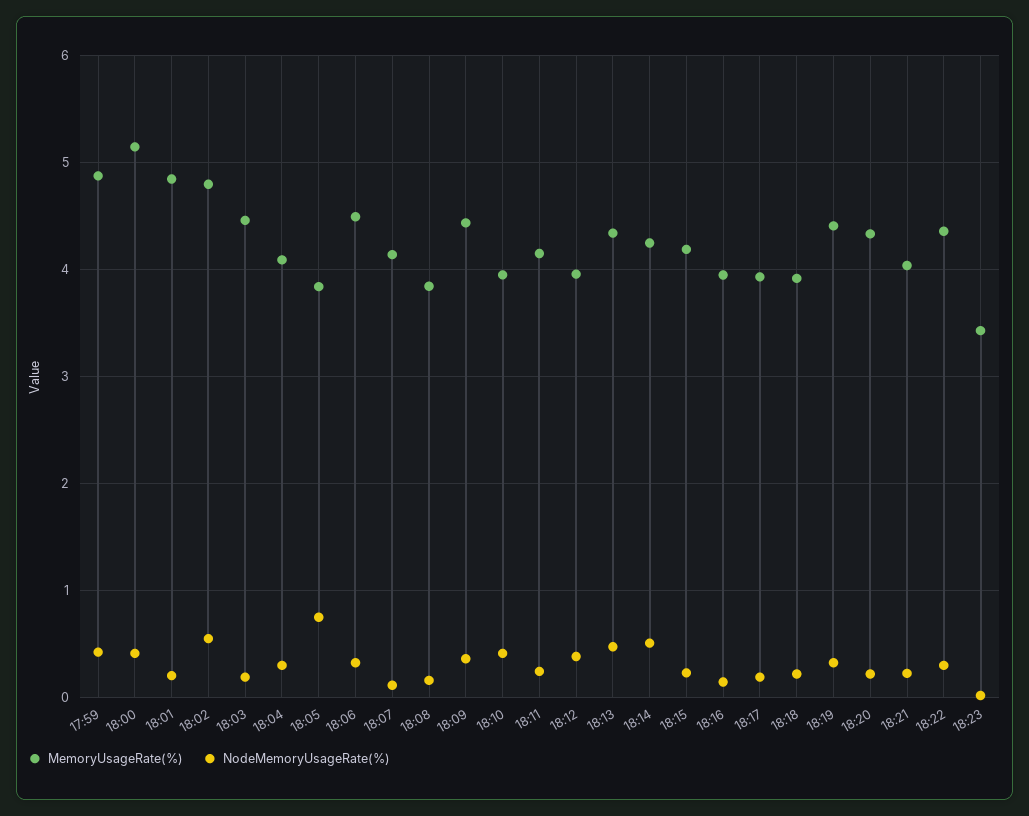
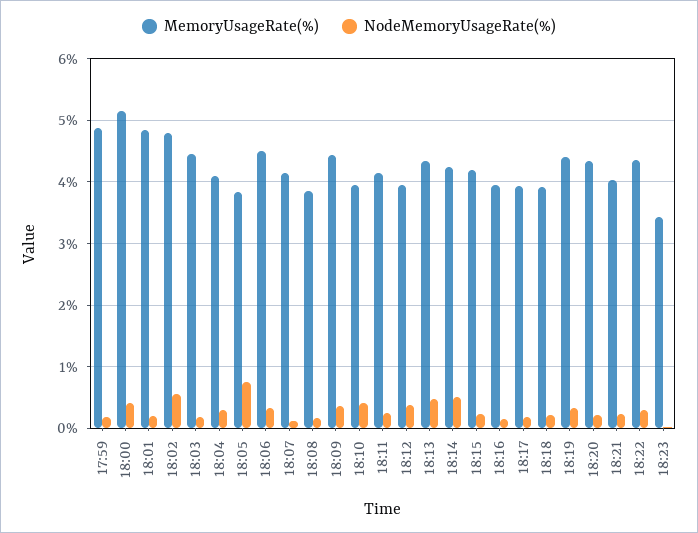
  {
    "MemoryUsageRate(%)": {
      "17:59": 4.9,
      "18:00": 5.1,
      "18:01": 4.8,
      "18:02": 4.8,
      "18:03": 4.5,
      "18:04": 4.1,
      "18:05": 3.8,
      "18:06": 4.5,
      "18:07": 4.1,
      "18:08": 3.8,
      "18:09": 4.4,
      "18:10": 4,
      "18:11": 4.2,
      "18:12": 4,
      "18:13": 4.3,
      "18:14": 4.2,
      "18:15": 4.2,
      "18:16": 3.9,
      "18:17": 3.9,
      "18:18": 3.9,
      "18:19": 4.4,
      "18:20": 4.3,
      "18:21": 4,
      "18:22": 4.4,
      "18:23": 3.4
    },
    "NodeMemoryUsageRate(%)": {
-     "17:59": 0.4,
+     "17:59": 0.2,
      "18:00": 0.4,
      "18:01": 0.2,
      "18:02": 0.6,
      "18:03": 0.2,
      "18:04": 0.3,
      "18:05": 0.8,
      "18:06": 0.3,
      "18:07": 0.1,
      "18:08": 0.2,
      "18:09": 0.4,
      "18:10": 0.4,
      "18:11": 0.2,
      "18:12": 0.4,
      "18:13": 0.5,
      "18:14": 0.5,
      "18:15": 0.2,
      "18:16": 0.1,
      "18:17": 0.2,
      "18:18": 0.2,
      "18:19": 0.3,
      "18:20": 0.2,
      "18:21": 0.2,
      "18:22": 0.3,
      "18:23": 0
    }
  }

